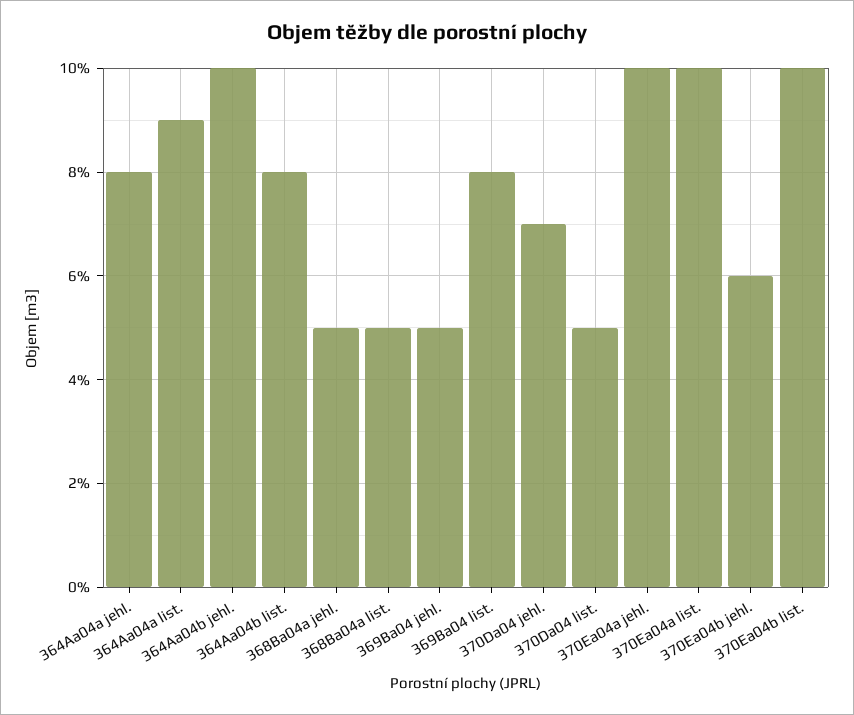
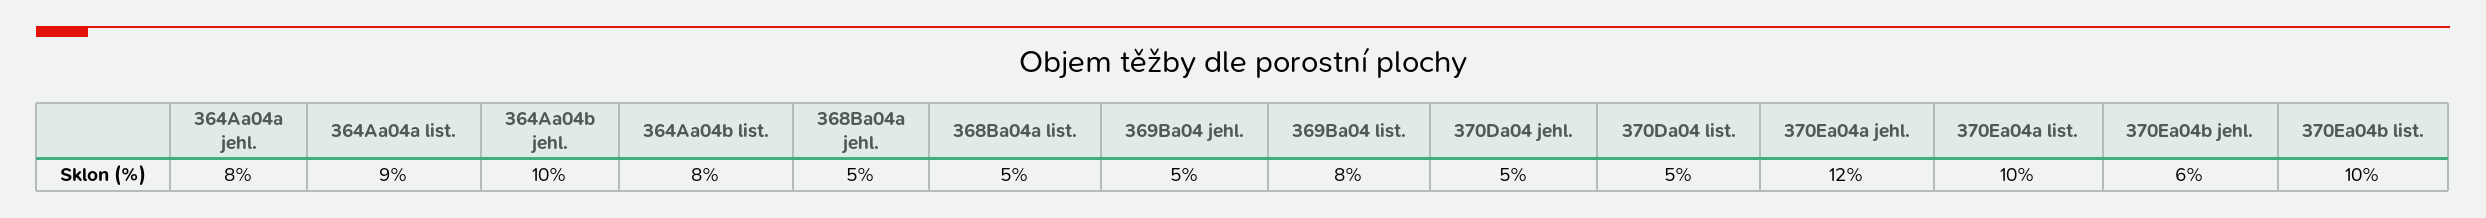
  {
    "364Aa04a jehl.": 8,
    "364Aa04a list.": 9,
    "364Aa04b jehl.": 10,
    "364Aa04b list.": 8,
    "368Ba04a jehl.": 5,
    "368Ba04a list.": 5,
    "369Ba04 jehl.": 5,
    "369Ba04 list.": 8,
-   "370Da04 jehl.": 7,
+   "370Da04 jehl.": 5,
    "370Da04 list.": 5,
-   "370Ea04a jehl.": 10,
+   "370Ea04a jehl.": 12,
    "370Ea04a list.": 10,
    "370Ea04b jehl.": 6,
    "370Ea04b list.": 10
  }

